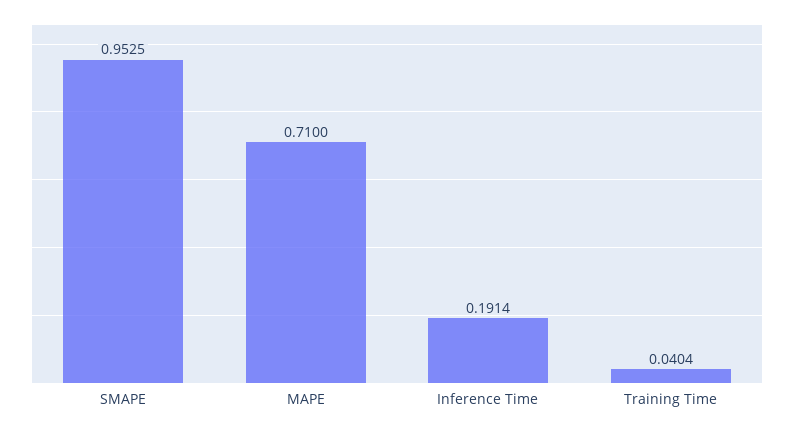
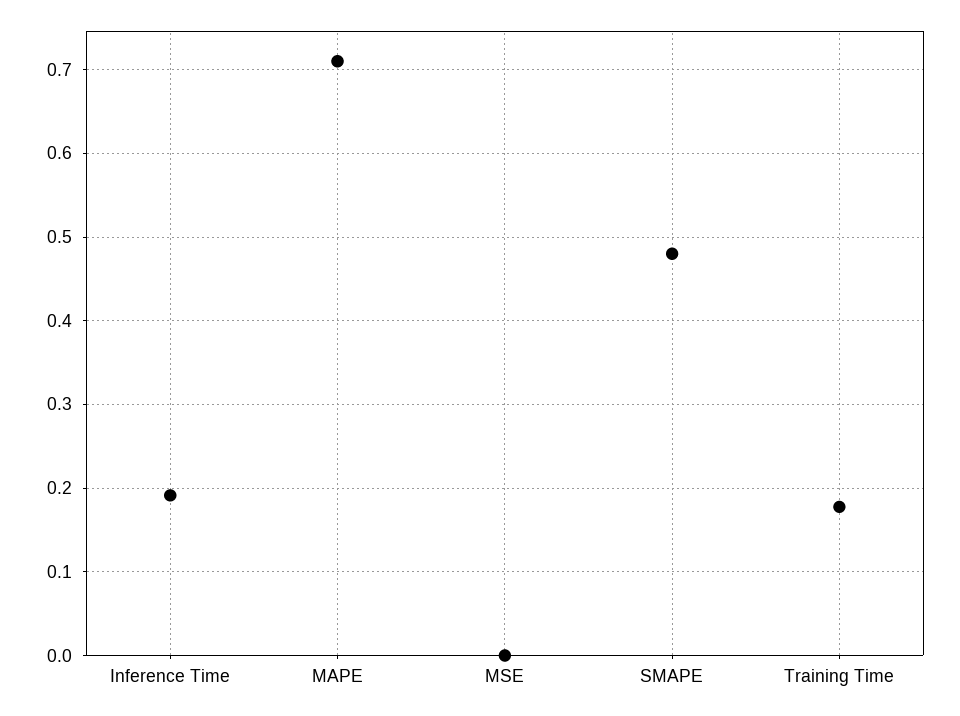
  {
-   "SMAPE": 0.9525,
+   "SMAPE": 0.48,
    "MAPE": 0.71,
    "Inference Time": 0.1914,
-   "Training Time": 0.0404
+   "Training Time": 0.18,
+   "MSE": 0
  }

